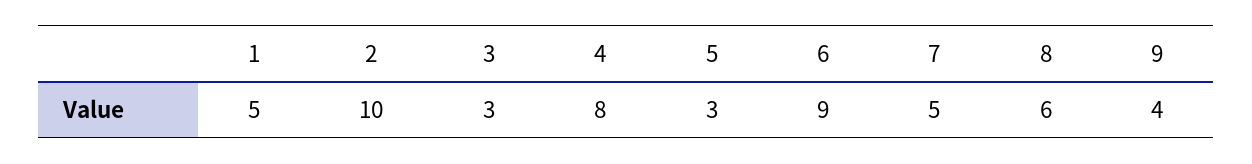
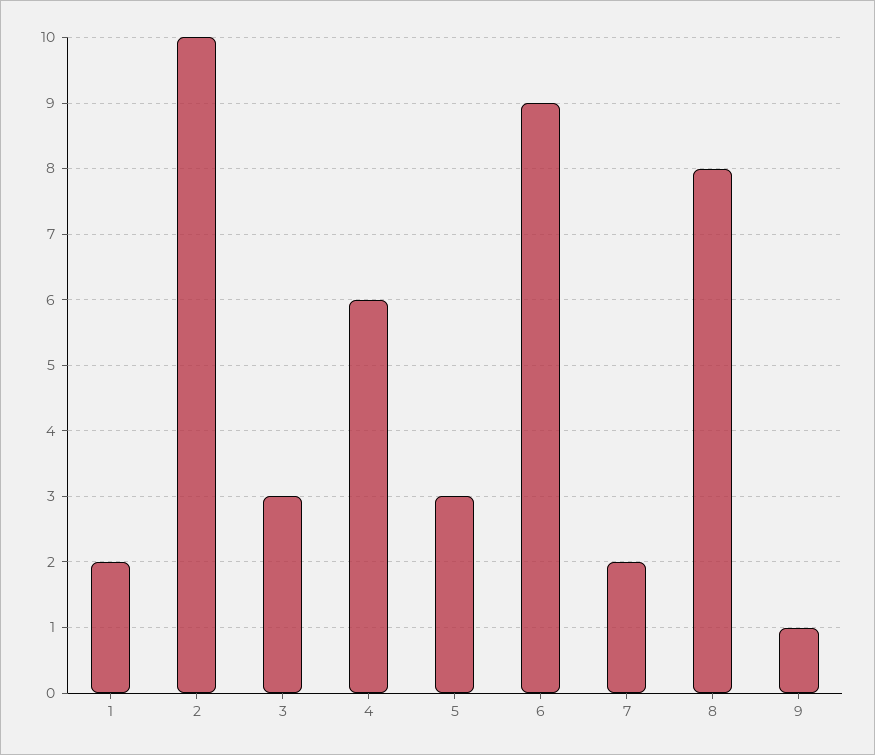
  {
-   "1": 5,
+   "1": 2,
    "2": 10,
    "3": 3,
-   "4": 8,
+   "4": 6,
    "5": 3,
    "6": 9,
-   "7": 5,
+   "7": 2,
-   "8": 6,
+   "8": 8,
-   "9": 4
+   "9": 1
  }

